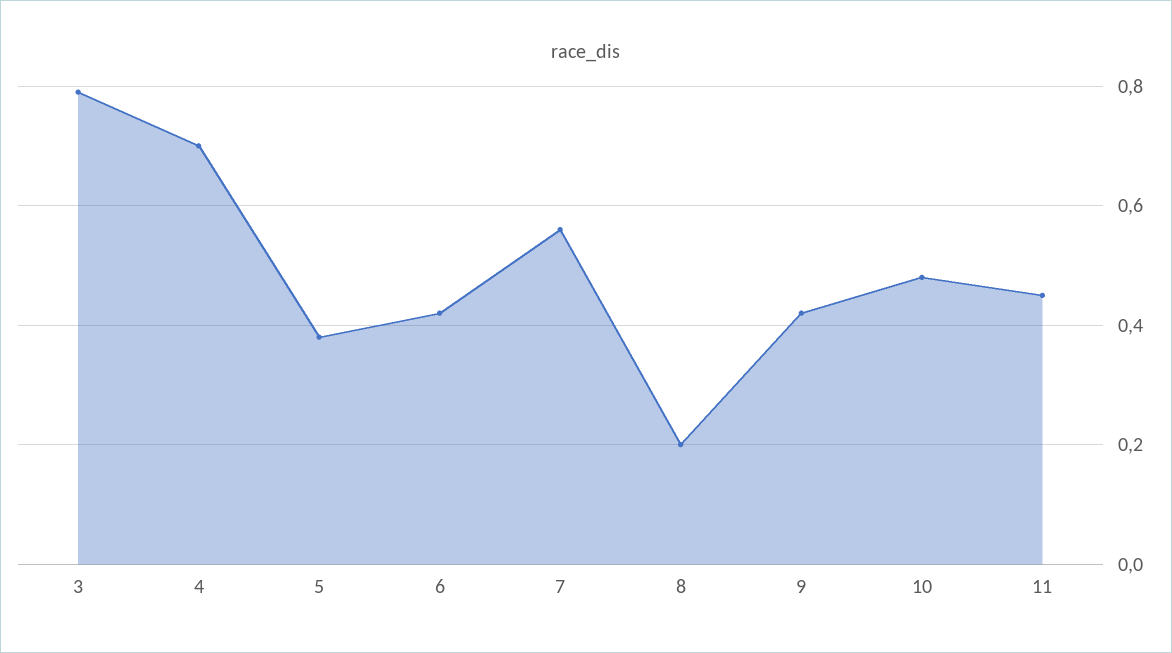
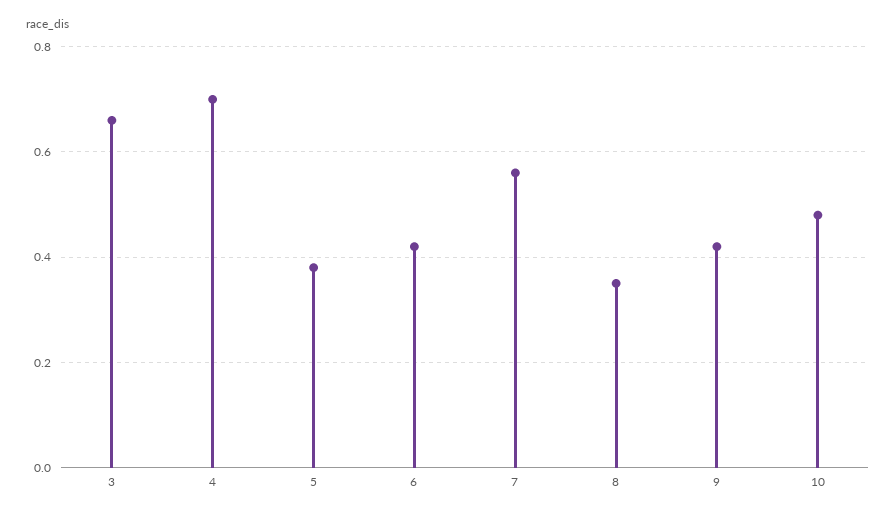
  {
-   "3": 0.8,
+   "3": 0.65,
    "4": 0.7,
    "5": 0.4,
    "6": 0.4,
    "7": 0.55,
-   "8": 0.2,
+   "8": 0.35,
    "9": 0.4,
-   "10": 0.5,
+   "10": 0.5
-   "11": 0.45
  }

